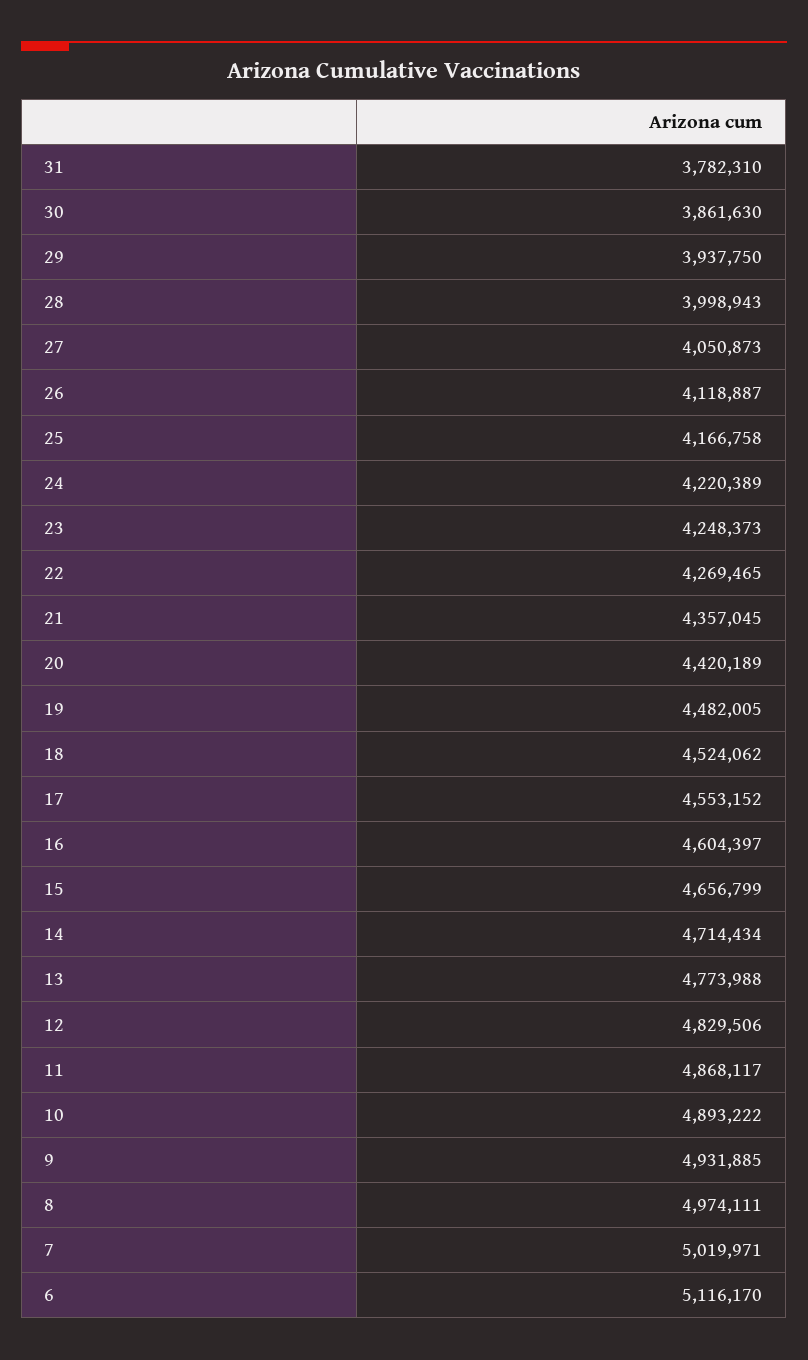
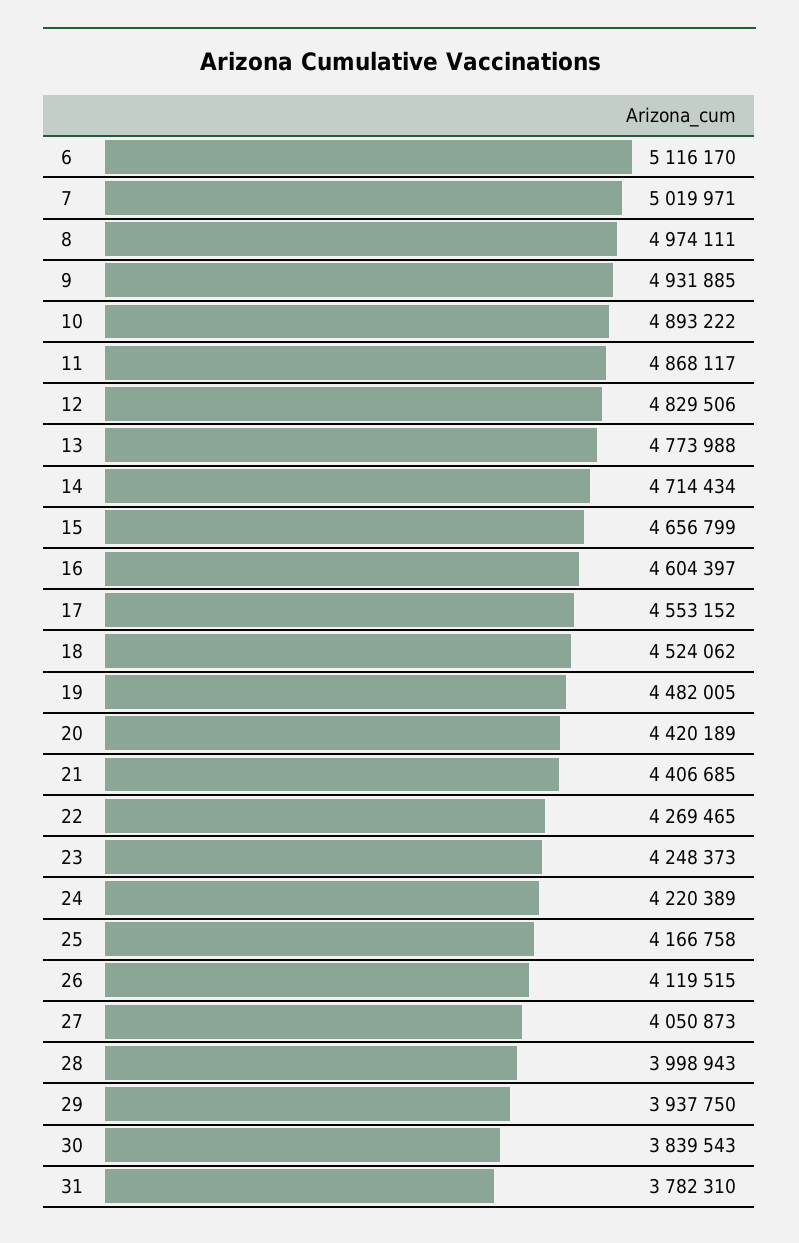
  {
    "31": 3782310,
-   "30": 3861630,
+   "30": 3839543,
    "29": 3937750,
    "28": 3998943,
    "27": 4050873,
-   "26": 4118887,
+   "26": 4119515,
    "25": 4166758,
    "24": 4220389,
    "23": 4248373,
    "22": 4269465,
-   "21": 4357045,
+   "21": 4406685,
    "20": 4420189,
    "19": 4482005,
    "18": 4524062,
    "17": 4553152,
    "16": 4604397,
    "15": 4656799,
    "14": 4714434,
    "13": 4773988,
    "12": 4829506,
    "11": 4868117,
    "10": 4893222,
    "9": 4931885,
    "8": 4974111,
    "7": 5019971,
    "6": 5116170
  }

